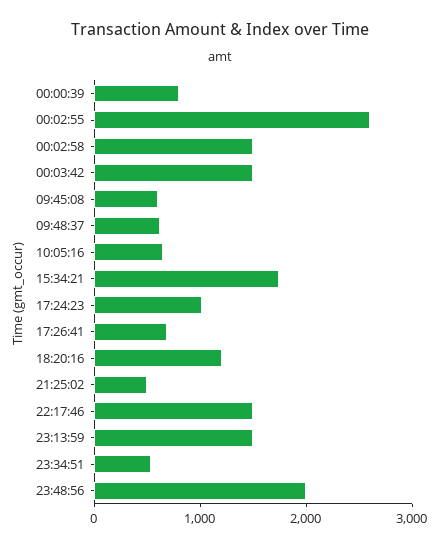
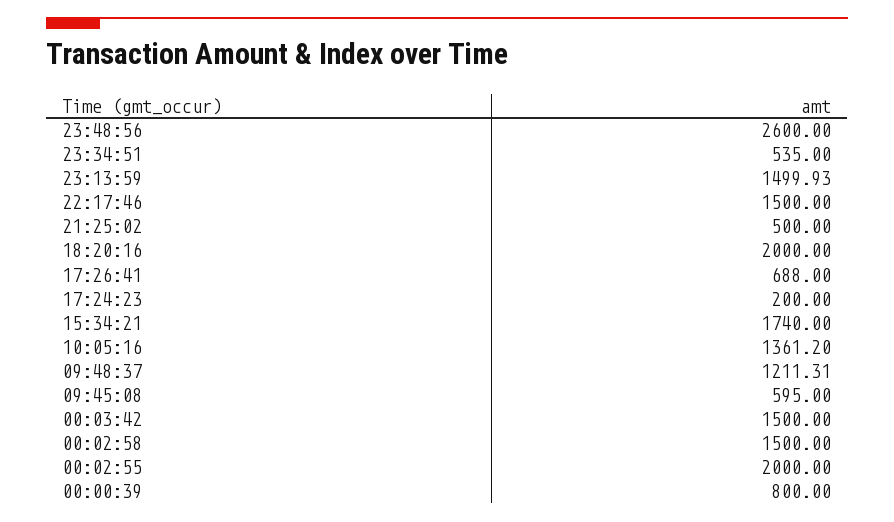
  {
    "00:00:39": 800,
-   "00:02:55": 2600,
+   "00:02:55": 2000,
    "00:02:58": 1500,
    "00:03:42": 1500,
    "09:45:08": 595,
-   "09:48:37": 600,
+   "09:48:37": 1211.31,
-   "10:05:16": 600,
+   "10:05:16": 1361.2,
    "15:34:21": 1740,
-   "17:24:23": 1000,
+   "17:24:23": 200,
    "17:26:41": 688,
-   "18:20:16": 1200,
+   "18:20:16": 2000,
    "21:25:02": 500,
    "22:17:46": 1500,
    "23:13:59": 1499.93,
    "23:34:51": 535,
-   "23:48:56": 2000
+   "23:48:56": 2600
  }

